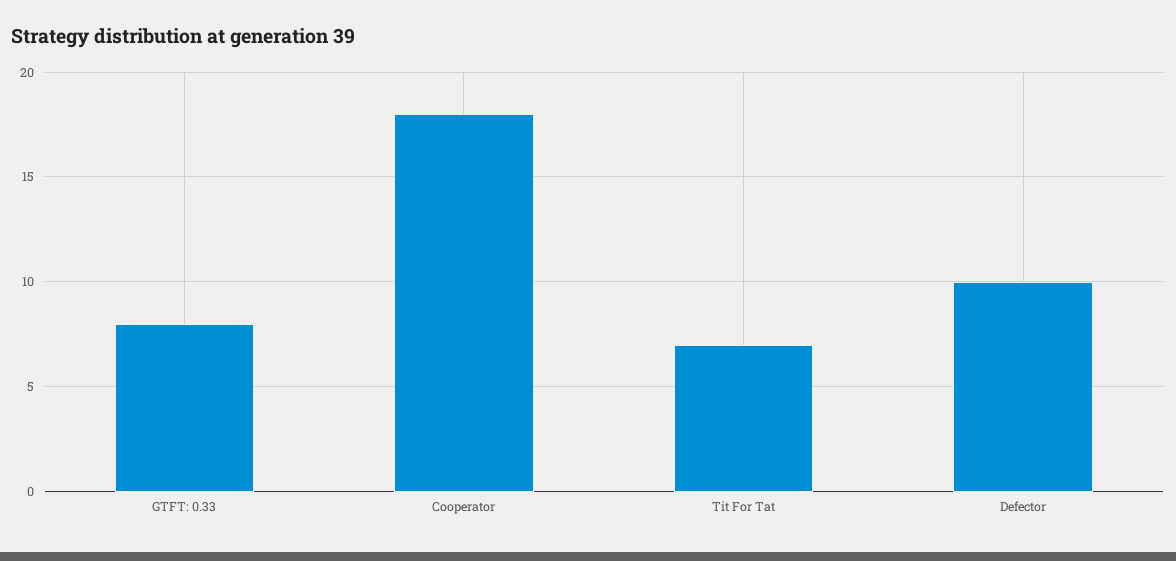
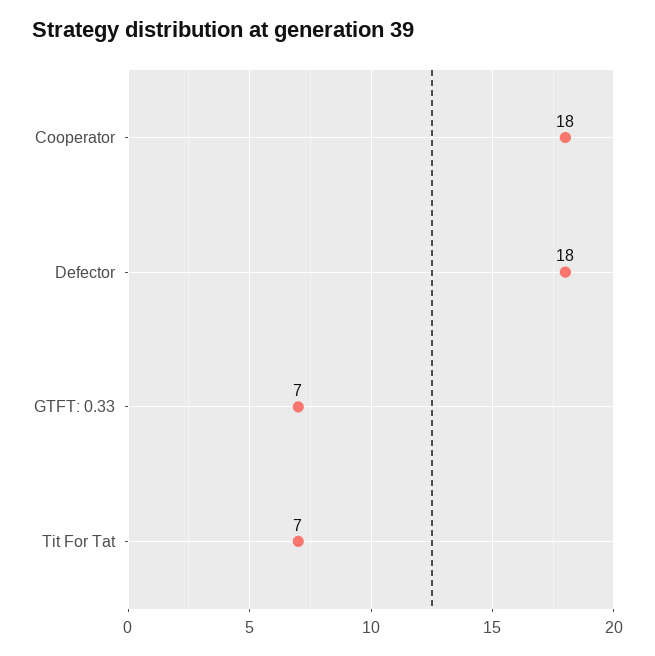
  {
-   "GTFT: 0.33": 8,
+   "GTFT: 0.33": 7,
    "Cooperator": 18,
    "Tit For Tat": 7,
-   "Defector": 10
+   "Defector": 18
  }

